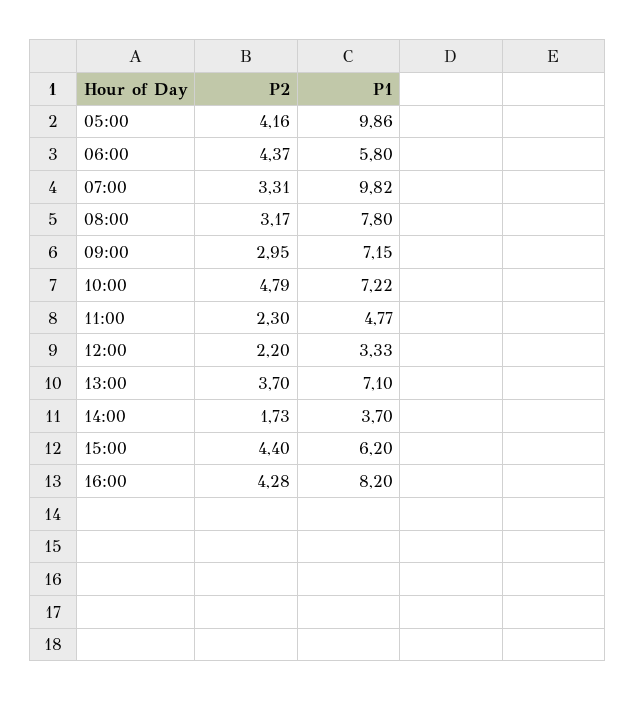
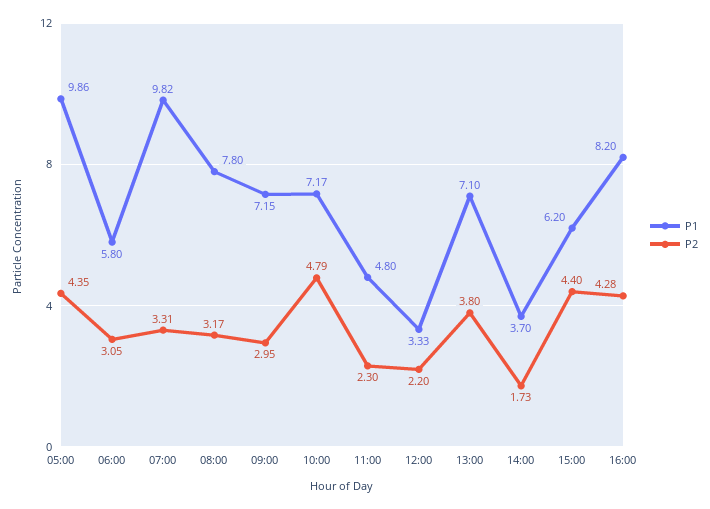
  {
    "P2": {
-     "05:00": 4.16,
+     "05:00": 4.35,
-     "06:00": 4.37,
+     "06:00": 3.05,
      "07:00": 3.31,
      "08:00": 3.17,
      "09:00": 2.95,
      "10:00": 4.79,
      "11:00": 2.3,
      "12:00": 2.2,
-     "13:00": 3.7,
+     "13:00": 3.8,
      "14:00": 1.73,
      "15:00": 4.4,
      "16:00": 4.28
    },
    "P1": {
      "05:00": 9.86,
      "06:00": 5.8,
      "07:00": 9.82,
      "08:00": 7.8,
      "09:00": 7.15,
-     "10:00": 7.22,
+     "10:00": 7.17,
-     "11:00": 4.77,
+     "11:00": 4.8,
      "12:00": 3.33,
      "13:00": 7.1,
      "14:00": 3.7,
      "15:00": 6.2,
      "16:00": 8.2
    }
  }

